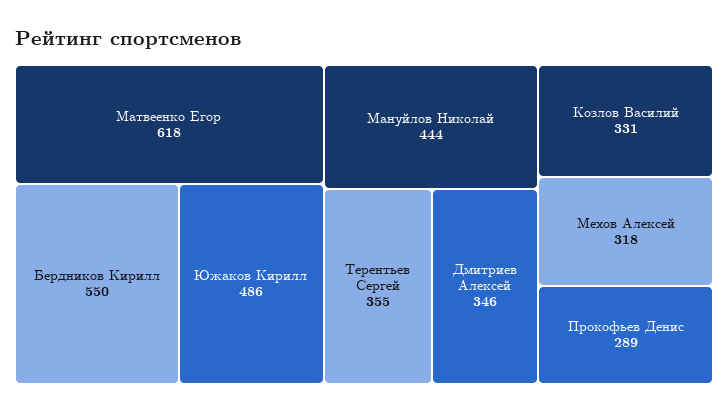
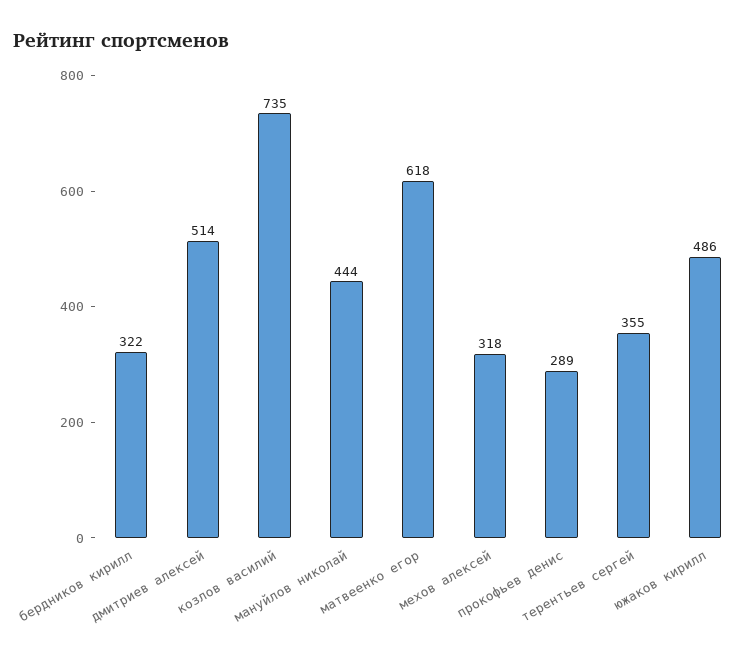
  {
    "Матвеенко Егор": 618,
-   "Бердников Кирилл": 550,
+   "Бердников Кирилл": 322,
    "Южаков Кирилл": 486,
    "Мануйлов Николай": 444,
    "Терентьев Сергей": 355,
-   "Дмитриев Алексей": 346,
+   "Дмитриев Алексей": 514,
-   "Козлов Василий": 331,
+   "Козлов Василий": 735,
    "Мехов Алексей": 318,
    "Прокофьев Денис": 289
  }

